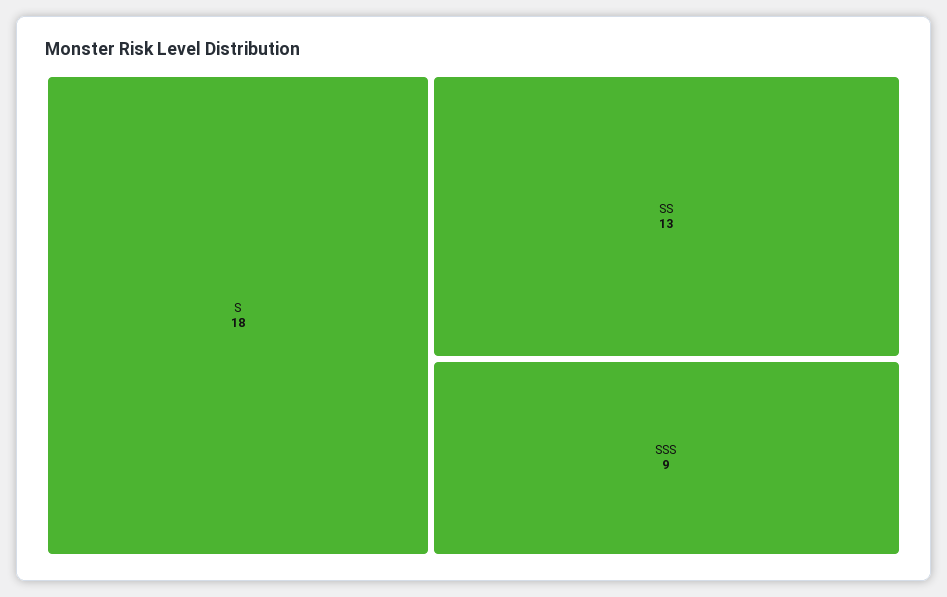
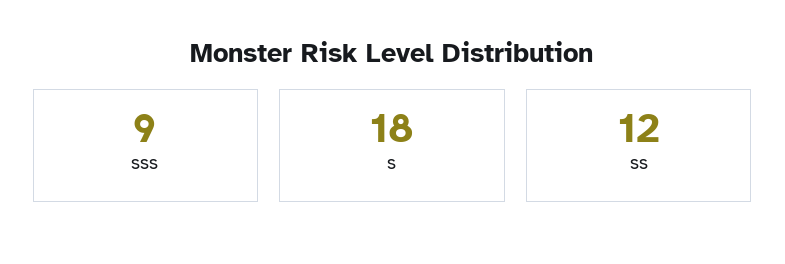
  {
    "S": 18,
-   "SS": 13,
+   "SS": 12,
    "SSS": 9
  }

